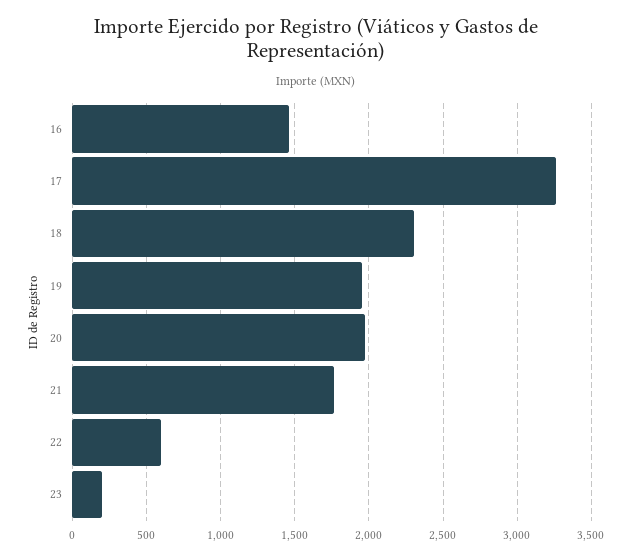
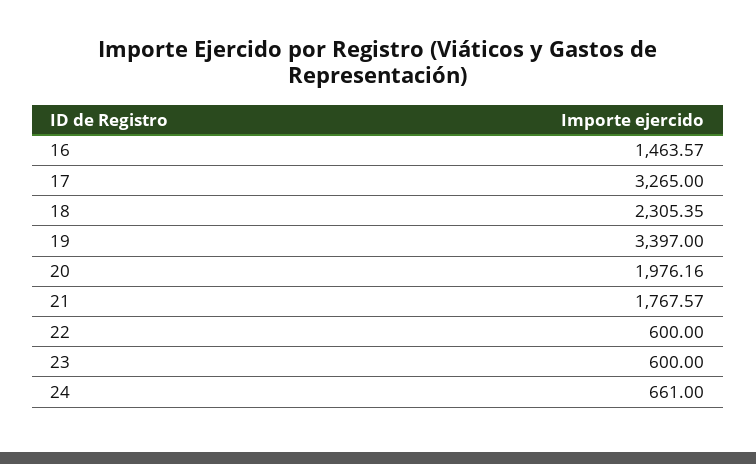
  {
    "16": 1463.57,
    "17": 3265,
    "18": 2305.35,
-   "19": 1950,
+   "19": 3397,
    "20": 1976.16,
    "21": 1767.57,
    "22": 600,
-   "23": 200
+   "23": 600,
+   "24": 661
  }

